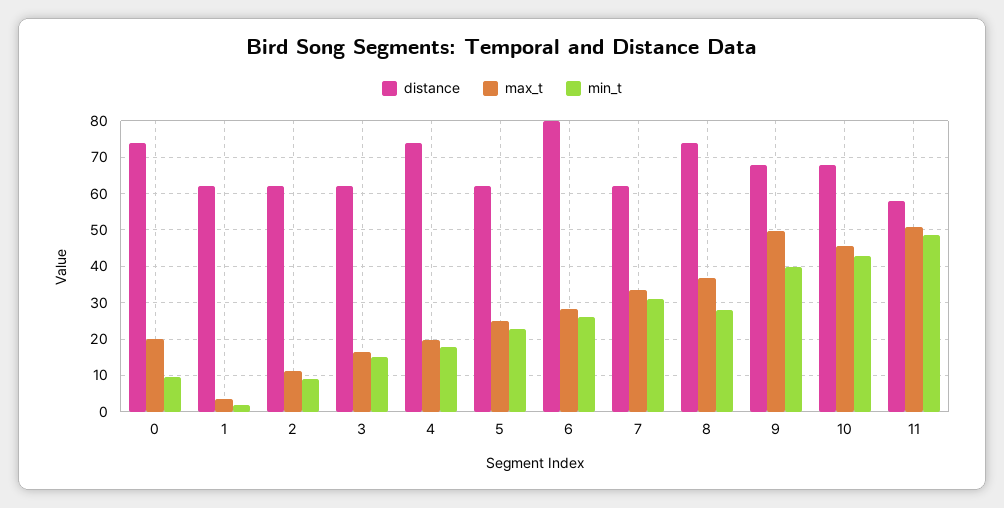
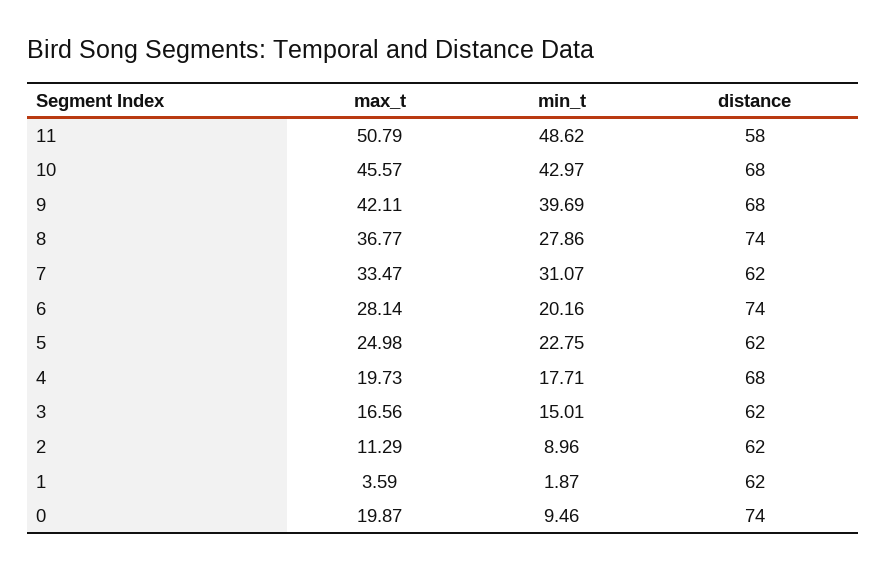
  {
    "distance": {
      "0": 74,
      "1": 62,
      "2": 62,
      "3": 62,
-     "4": 74,
+     "4": 68,
      "5": 62,
-     "6": 80,
+     "6": 74,
      "7": 62,
      "8": 74,
      "9": 68,
      "10": 68,
      "11": 58
    },
    "max_t": {
      "0": 19.87,
      "1": 3.59,
      "2": 11.29,
      "3": 16.56,
      "4": 19.73,
      "5": 24.98,
      "6": 28.14,
      "7": 33.47,
      "8": 36.77,
-     "9": 50,
+     "9": 42.11,
      "10": 45.57,
      "11": 50.79
    },
    "min_t": {
      "0": 9.46,
      "1": 1.87,
      "2": 8.96,
      "3": 15.01,
      "4": 17.71,
      "5": 22.75,
-     "6": 26,
+     "6": 20.16,
      "7": 31.07,
      "8": 27.86,
      "9": 39.69,
      "10": 42.97,
      "11": 48.62
    }
  }

